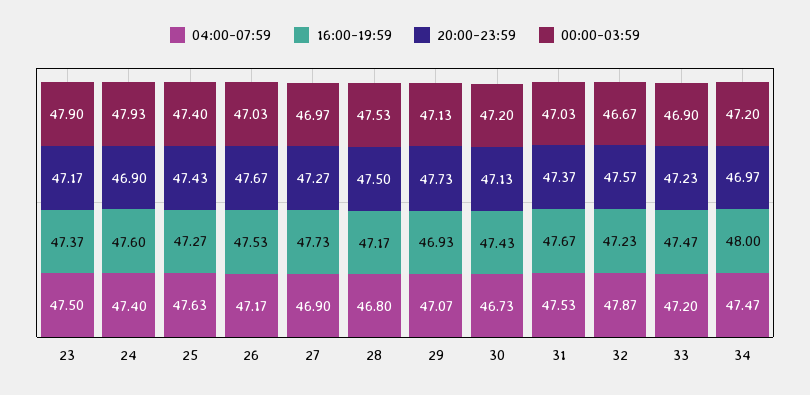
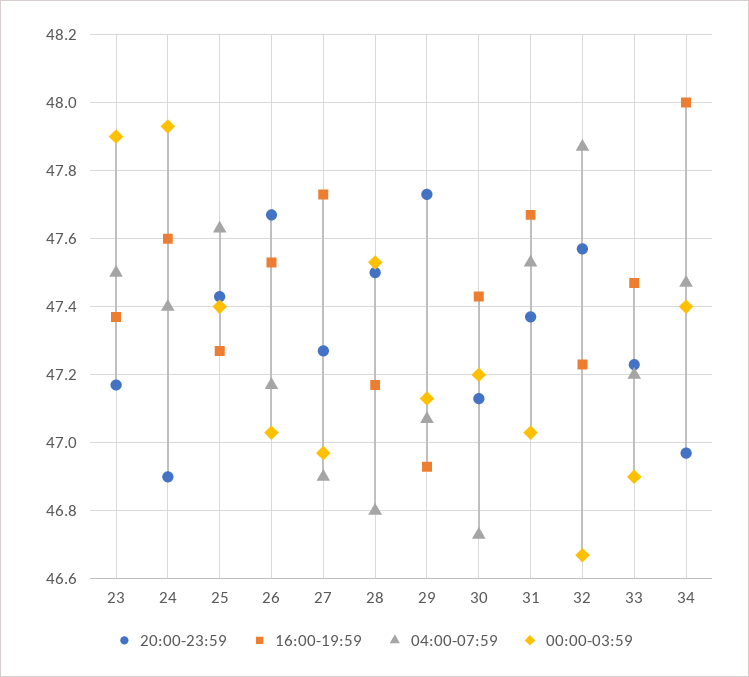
  {
    "04:00-07:59": {
      "23": 47.5,
      "24": 47.4,
      "25": 47.63,
      "26": 47.17,
      "27": 46.9,
      "28": 46.8,
      "29": 47.07,
      "30": 46.73,
      "31": 47.53,
      "32": 47.87,
      "33": 47.2,
      "34": 47.47
    },
    "16:00-19:59": {
      "23": 47.37,
      "24": 47.6,
      "25": 47.27,
      "26": 47.53,
      "27": 47.73,
      "28": 47.17,
      "29": 46.93,
      "30": 47.43,
      "31": 47.67,
      "32": 47.23,
      "33": 47.47,
      "34": 48
    },
    "20:00-23:59": {
      "23": 47.17,
      "24": 46.9,
      "25": 47.43,
      "26": 47.67,
      "27": 47.27,
      "28": 47.5,
      "29": 47.73,
      "30": 47.13,
      "31": 47.37,
      "32": 47.57,
      "33": 47.23,
      "34": 46.97
    },
    "00:00-03:59": {
      "23": 47.9,
      "24": 47.93,
      "25": 47.4,
      "26": 47.03,
      "27": 46.97,
      "28": 47.53,
      "29": 47.13,
      "30": 47.2,
      "31": 47.03,
      "32": 46.67,
      "33": 46.9,
-     "34": 47.2
+     "34": 47.4
    }
  }

